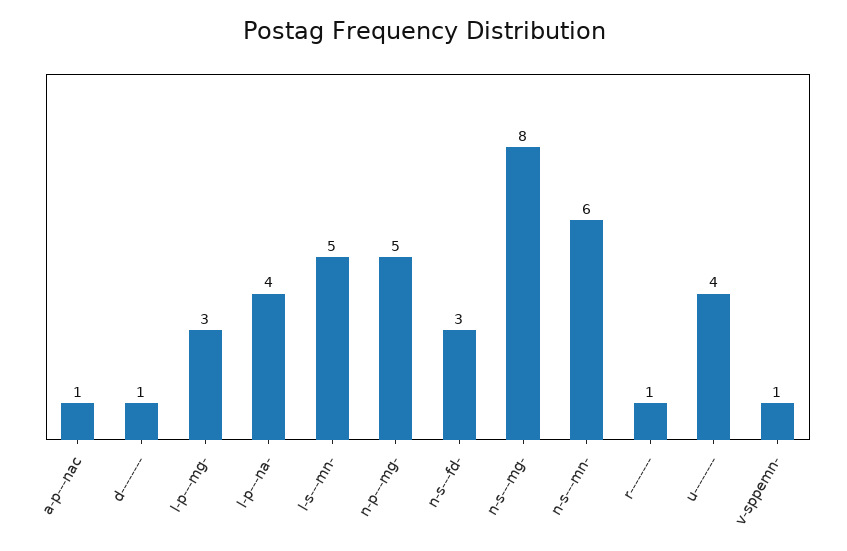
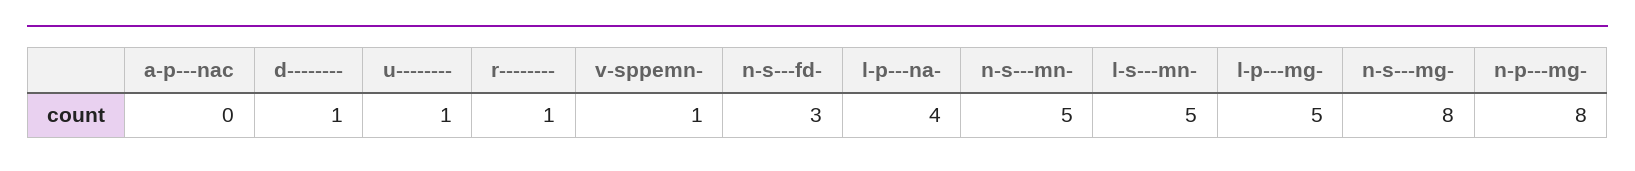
  {
-   "a-p---nac": 1,
+   "a-p---nac": 0,
    "d--------": 1,
-   "l-p---mg-": 3,
+   "l-p---mg-": 5,
    "l-p---na-": 4,
    "l-s---mn-": 5,
-   "n-p---mg-": 5,
+   "n-p---mg-": 8,
    "n-s---fd-": 3,
    "n-s---mg-": 8,
-   "n-s---mn-": 6,
+   "n-s---mn-": 5,
    "r--------": 1,
-   "u--------": 4,
+   "u--------": 1,
    "v-sppemn-": 1
  }

